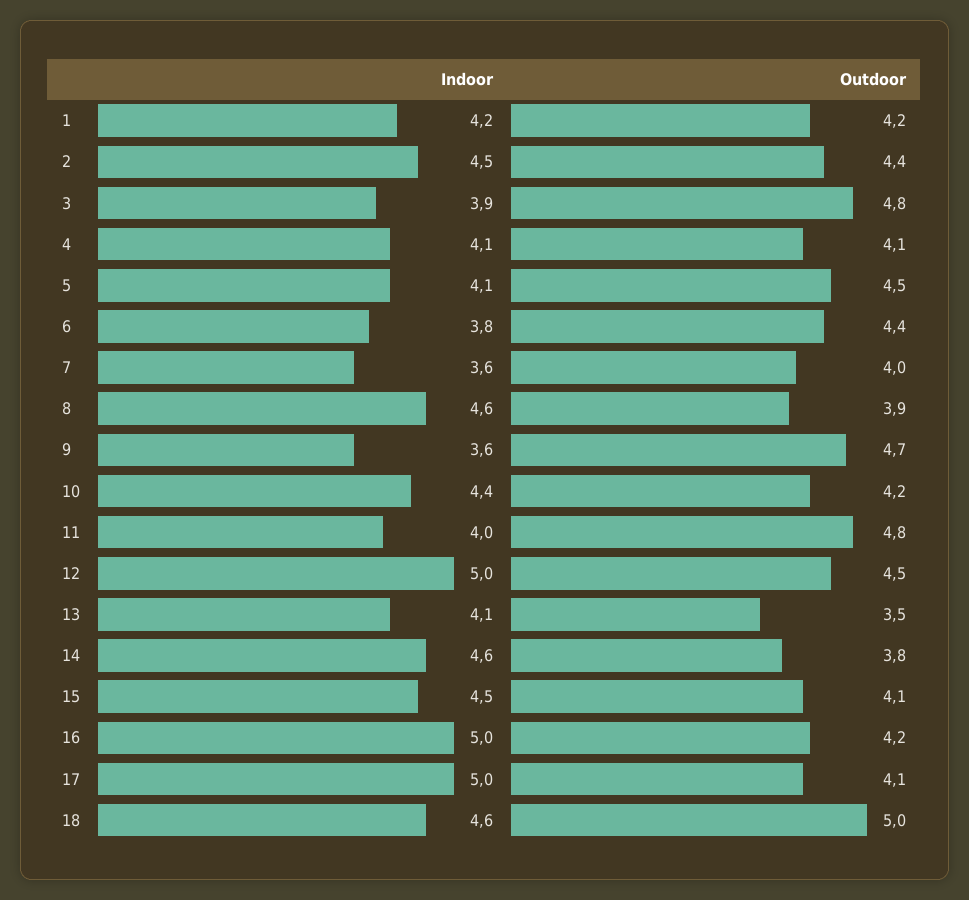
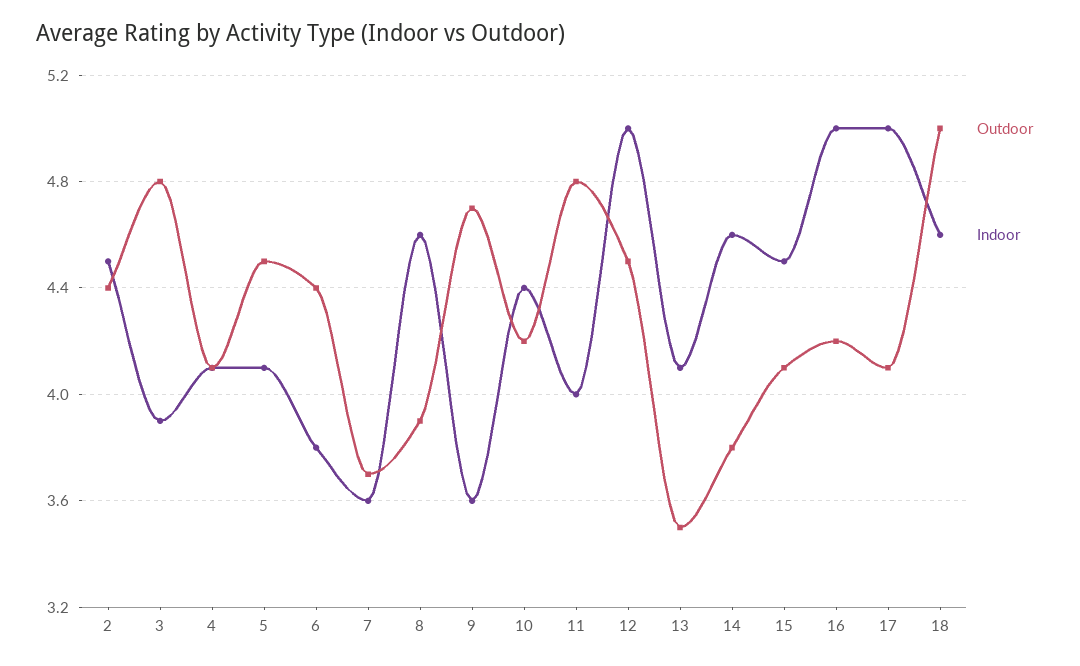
  {
    "Indoor": {
-     "1": 4.2,
      "2": 4.5,
      "3": 3.9,
      "4": 4.1,
      "5": 4.1,
      "6": 3.8,
      "7": 3.6,
      "8": 4.6,
      "9": 3.6,
      "10": 4.4,
      "11": 4,
      "12": 5,
      "13": 4.1,
      "14": 4.6,
      "15": 4.5,
      "16": 5,
      "17": 5,
      "18": 4.6
    },
    "Outdoor": {
-     "1": 4.2,
      "2": 4.4,
      "3": 4.8,
      "4": 4.1,
      "5": 4.5,
      "6": 4.4,
-     "7": 4,
+     "7": 3.7,
      "8": 3.9,
      "9": 4.7,
      "10": 4.2,
      "11": 4.8,
      "12": 4.5,
      "13": 3.5,
      "14": 3.8,
      "15": 4.1,
      "16": 4.2,
      "17": 4.1,
      "18": 5
    }
  }

